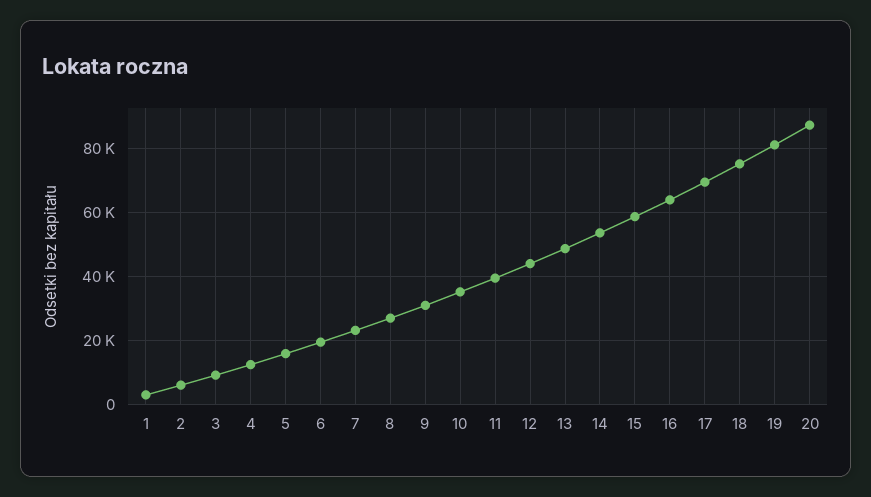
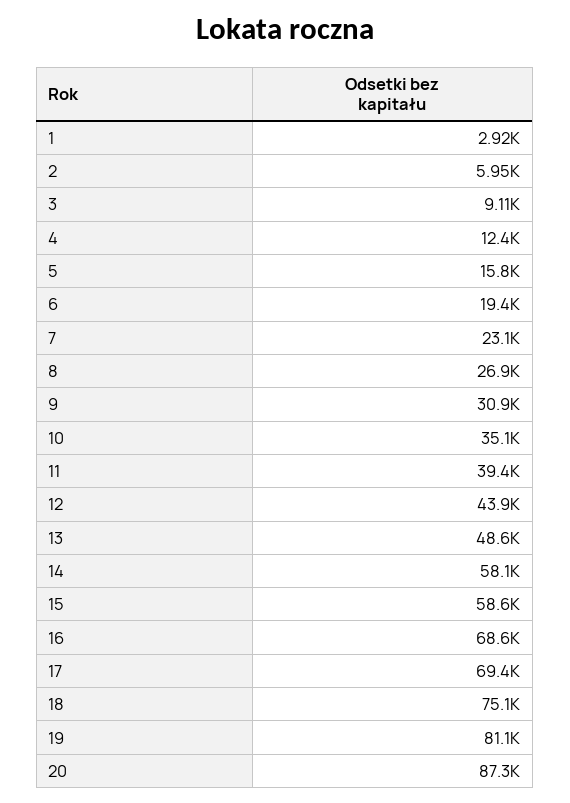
  {
    "1": 2920,
    "2": 5950,
    "3": 9110,
    "4": 12400,
    "5": 15800,
    "6": 19400,
    "7": 23100,
    "8": 26900,
    "9": 30900,
    "10": 35100,
    "11": 39400,
    "12": 43900,
    "13": 48600,
-   "14": 54000,
+   "14": 58100,
    "15": 58600,
-   "16": 64000,
+   "16": 68600,
    "17": 69400,
    "18": 75100,
    "19": 81100,
    "20": 87300
  }

